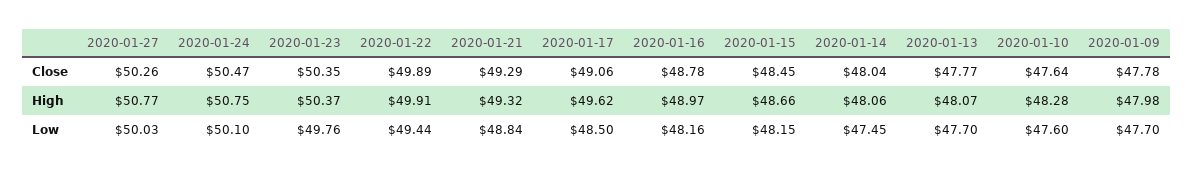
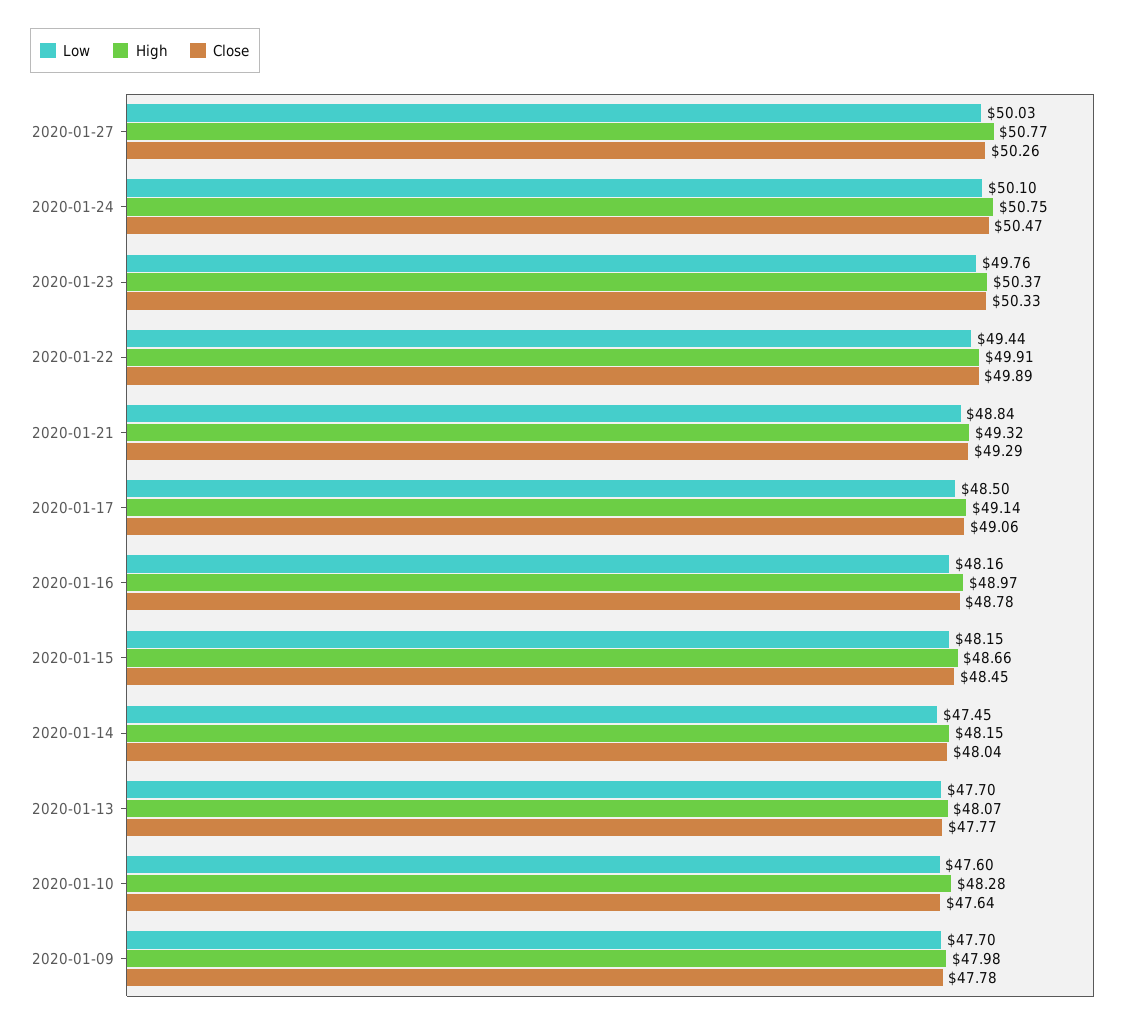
  {
    "Close": {
      "2020-01-27": 50.26,
      "2020-01-24": 50.47,
-     "2020-01-23": 50.35,
+     "2020-01-23": 50.33,
      "2020-01-22": 49.89,
      "2020-01-21": 49.29,
      "2020-01-17": 49.06,
      "2020-01-16": 48.78,
      "2020-01-15": 48.45,
      "2020-01-14": 48.04,
      "2020-01-13": 47.77,
      "2020-01-10": 47.64,
      "2020-01-09": 47.78
    },
    "High": {
      "2020-01-27": 50.77,
      "2020-01-24": 50.75,
      "2020-01-23": 50.37,
      "2020-01-22": 49.91,
      "2020-01-21": 49.32,
-     "2020-01-17": 49.62,
+     "2020-01-17": 49.14,
      "2020-01-16": 48.97,
      "2020-01-15": 48.66,
-     "2020-01-14": 48.06,
+     "2020-01-14": 48.15,
      "2020-01-13": 48.07,
      "2020-01-10": 48.28,
      "2020-01-09": 47.98
    },
    "Low": {
      "2020-01-27": 50.03,
      "2020-01-24": 50.1,
      "2020-01-23": 49.76,
      "2020-01-22": 49.44,
      "2020-01-21": 48.84,
      "2020-01-17": 48.5,
      "2020-01-16": 48.16,
      "2020-01-15": 48.15,
      "2020-01-14": 47.45,
      "2020-01-13": 47.7,
      "2020-01-10": 47.6,
      "2020-01-09": 47.7
    }
  }

